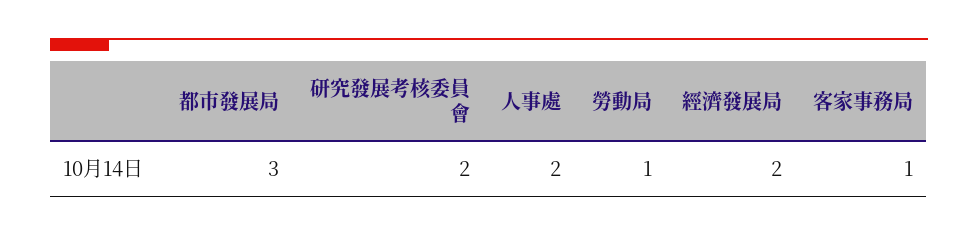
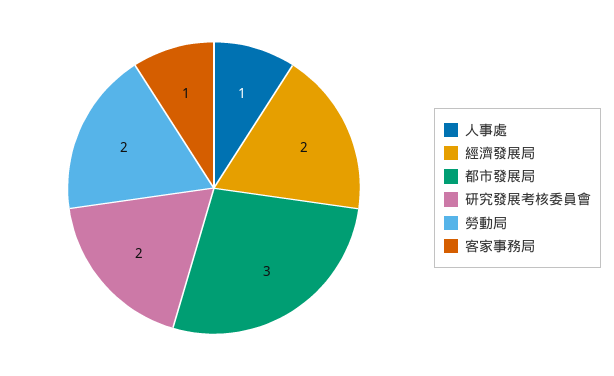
  {
    "都市發展局": 3,
    "研究發展考核委員會": 2,
-   "人事處": 2,
+   "人事處": 1,
-   "勞動局": 1,
+   "勞動局": 2,
    "經濟發展局": 2,
    "客家事務局": 1
  }

